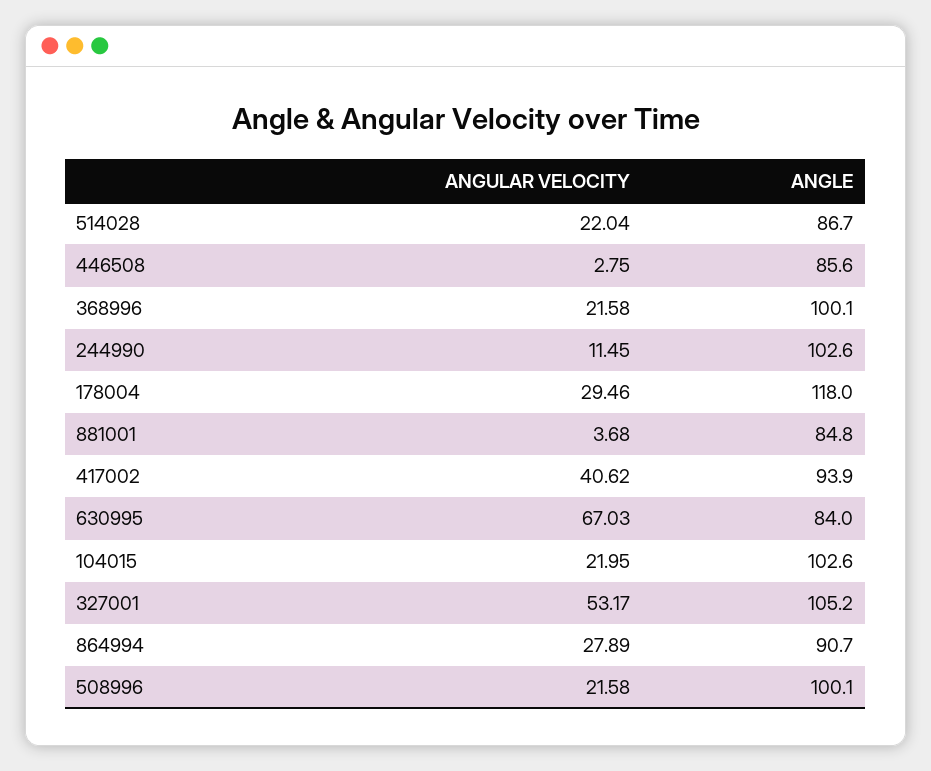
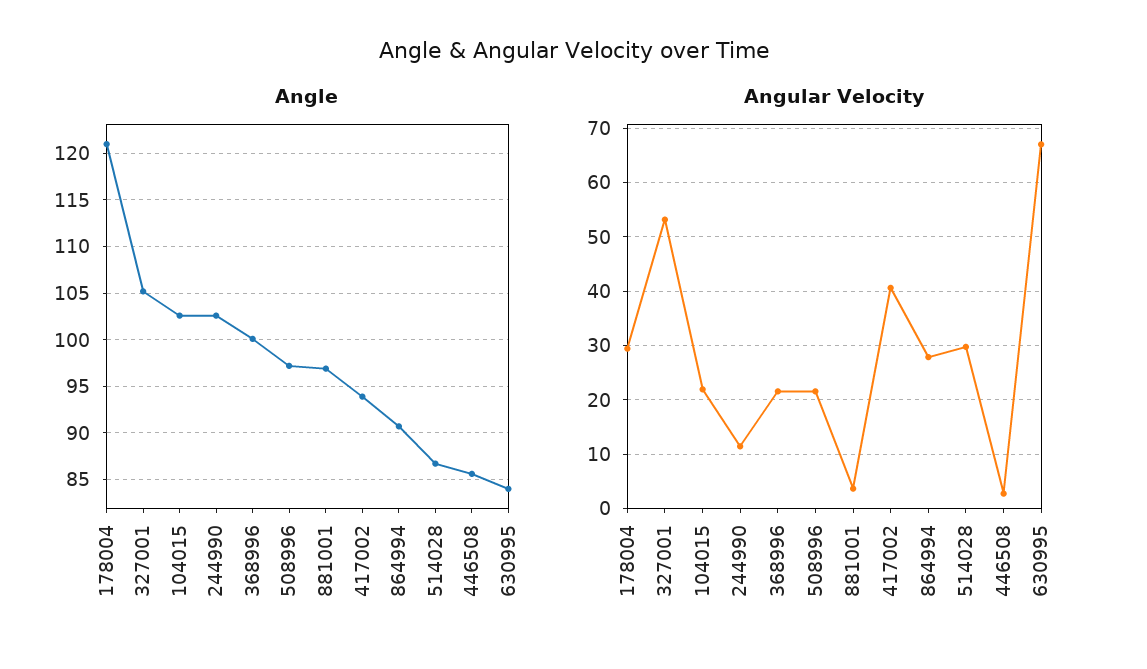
  {
    "ANGULAR VELOCITY": {
-     "514028": 22.04,
+     "514028": 30,
      "446508": 2.75,
      "368996": 21.58,
      "244990": 11.45,
      "178004": 29.46,
      "881001": 3.68,
      "417002": 40.62,
      "630995": 67.03,
      "104015": 21.95,
      "327001": 53.17,
      "864994": 27.89,
      "508996": 21.58
    },
    "ANGLE": {
      "514028": 86.7,
      "446508": 85.6,
      "368996": 100.1,
      "244990": 102.6,
-     "178004": 118,
+     "178004": 121,
-     "881001": 84.8,
+     "881001": 97,
      "417002": 93.9,
      "630995": 84,
      "104015": 102.6,
      "327001": 105.2,
      "864994": 90.7,
-     "508996": 100.1
+     "508996": 97
    }
  }

